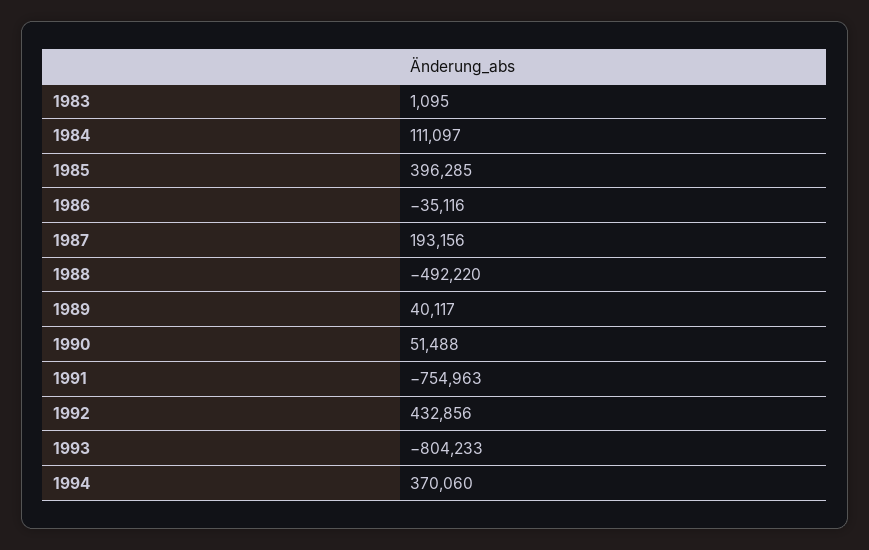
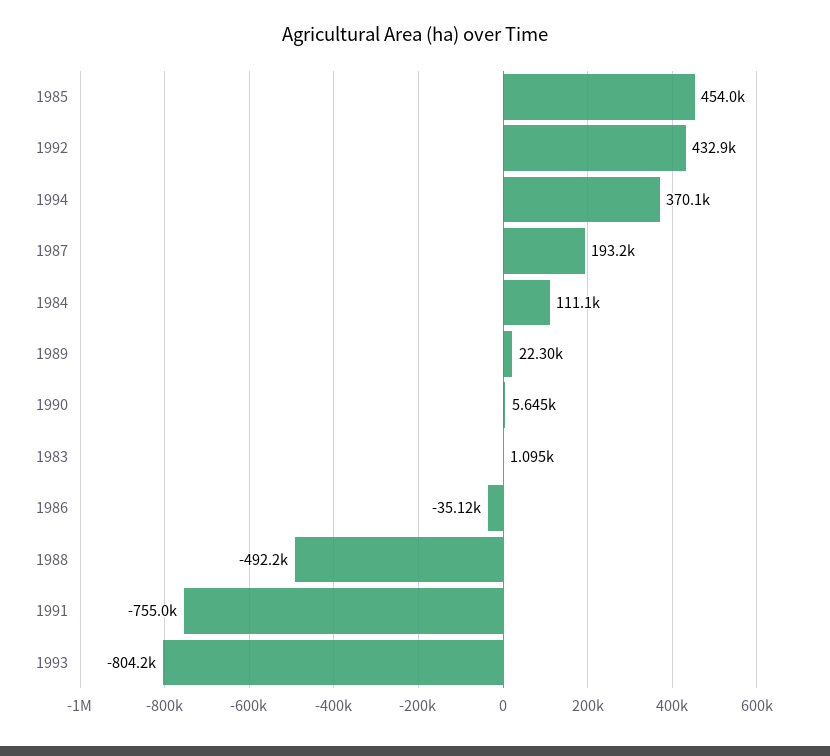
  {
    "1983": 1095,
    "1984": 111097,
-   "1985": 396285,
+   "1985": 454000,
    "1986": -35116,
    "1987": 193156,
    "1988": -492220,
-   "1989": 40117,
+   "1989": 22300,
-   "1990": 51488,
+   "1990": 5645,
    "1991": -754963,
    "1992": 432856,
    "1993": -804233,
    "1994": 370060
  }

